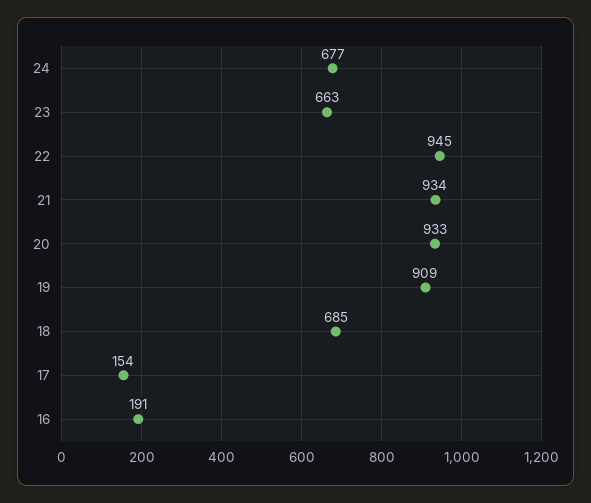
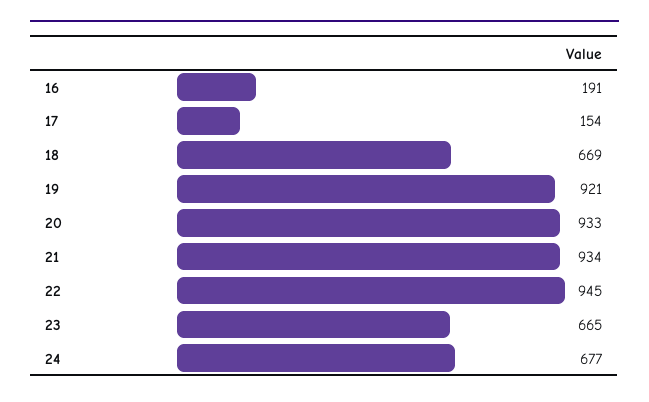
  {
    "24": 677,
-   "23": 663,
+   "23": 665,
    "22": 945,
    "21": 934,
    "20": 933,
-   "19": 909,
+   "19": 921,
-   "18": 685,
+   "18": 669,
    "17": 154,
    "16": 191
  }

